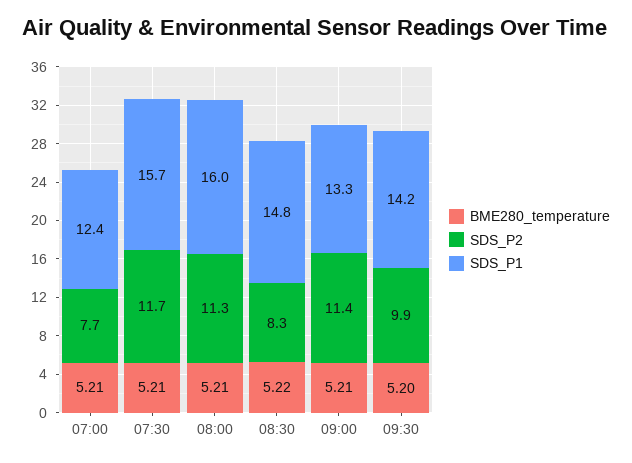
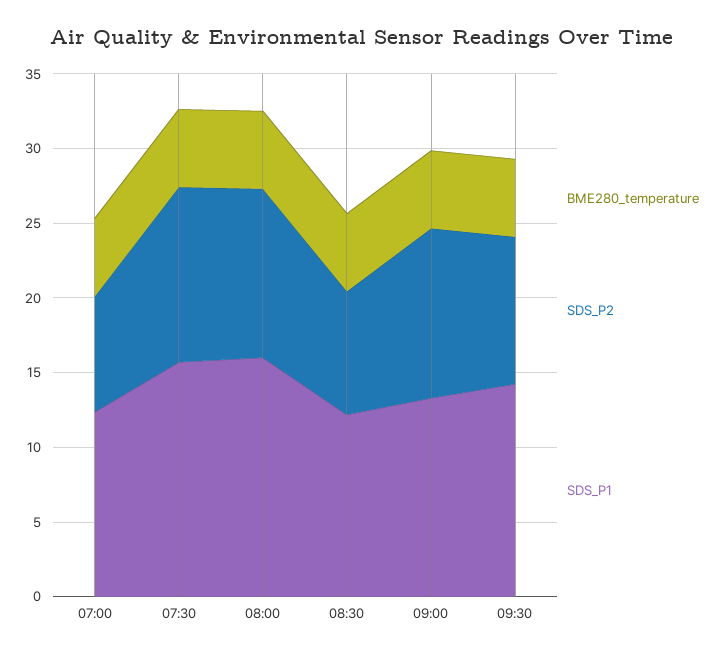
  {
    "BME280_temperature": {
      "07:00": 5.21,
      "07:30": 5.21,
      "08:00": 5.21,
      "08:30": 5.22,
      "09:00": 5.21,
      "09:30": 5.2
    },
    "SDS_P2": {
      "07:00": 7.7,
      "07:30": 11.7,
      "08:00": 11.3,
      "08:30": 8.3,
      "09:00": 11.4,
      "09:30": 9.9
    },
    "SDS_P1": {
      "07:00": 12.4,
      "07:30": 15.7,
      "08:00": 16,
-     "08:30": 14.8,
+     "08:30": 12,
      "09:00": 13.3,
      "09:30": 14.2
    }
  }

